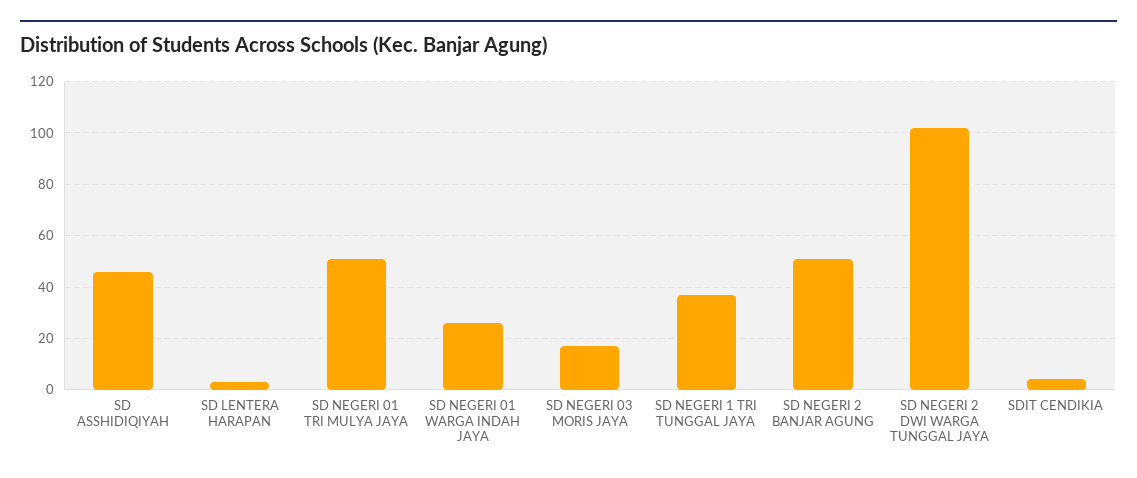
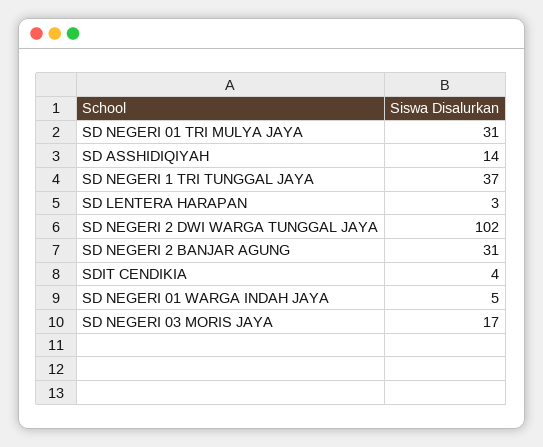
  {
-   "SD ASSHIDIQIYAH": 45,
+   "SD ASSHIDIQIYAH": 14,
    "SD LENTERA HARAPAN": 3,
-   "SD NEGERI 01 TRI MULYA JAYA": 50,
+   "SD NEGERI 01 TRI MULYA JAYA": 31,
-   "SD NEGERI 01 WARGA INDAH JAYA": 25,
+   "SD NEGERI 01 WARGA INDAH JAYA": 5,
    "SD NEGERI 03 MORIS JAYA": 17,
    "SD NEGERI 1 TRI TUNGGAL JAYA": 37,
-   "SD NEGERI 2 BANJAR AGUNG": 50,
+   "SD NEGERI 2 BANJAR AGUNG": 31,
    "SD NEGERI 2 DWI WARGA TUNGGAL JAYA": 102,
    "SDIT CENDIKIA": 4
  }

